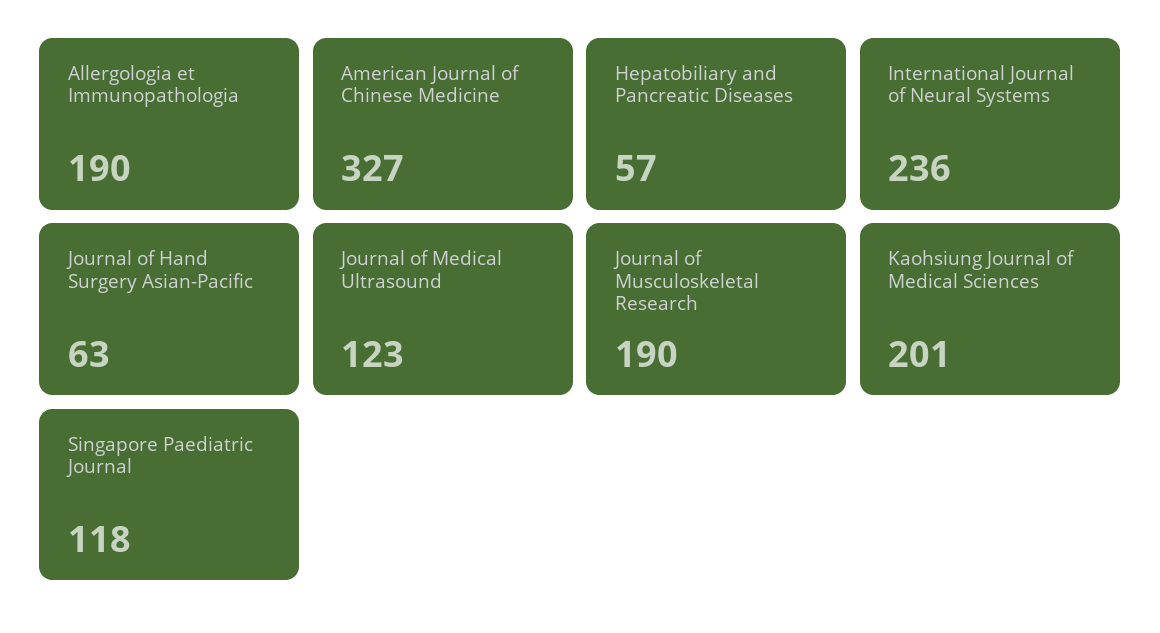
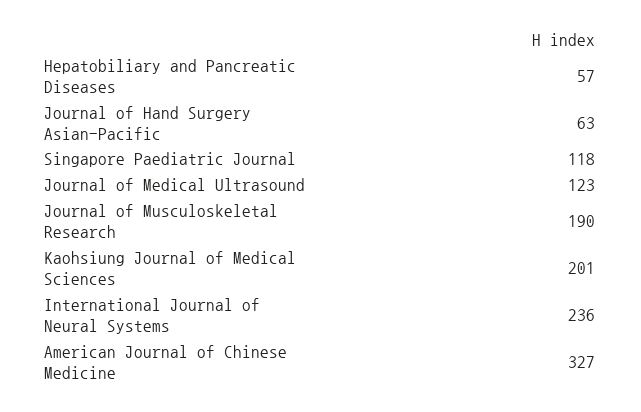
  {
-   "Allergologia et Immunopathologia": 190,
    "American Journal of Chinese Medicine": 327,
    "Hepatobiliary and Pancreatic Diseases": 57,
    "International Journal of Neural Systems": 236,
    "Journal of Hand Surgery Asian-Pacific": 63,
    "Journal of Medical Ultrasound": 123,
    "Journal of Musculoskeletal Research": 190,
    "Kaohsiung Journal of Medical Sciences": 201,
    "Singapore Paediatric Journal": 118
  }

